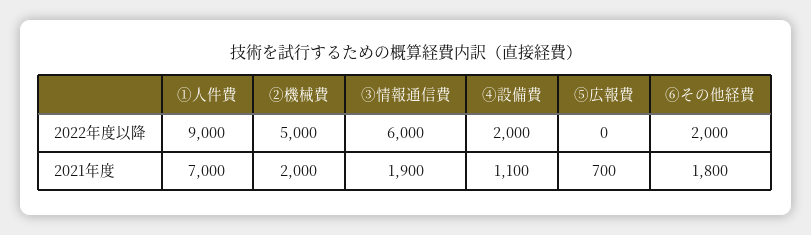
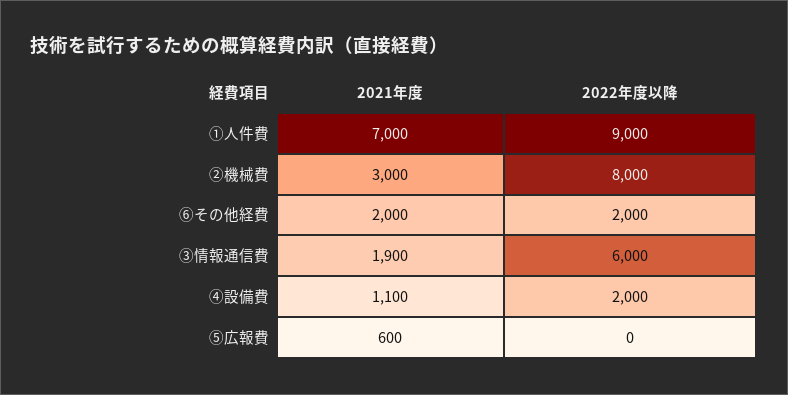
  {
    "①人件費": {
      "2022年度以降": 9000,
      "2021年度": 7000
    },
    "②機械費": {
-     "2022年度以降": 5000,
+     "2022年度以降": 8000,
-     "2021年度": 2000
+     "2021年度": 3000
    },
    "③情報通信費": {
      "2022年度以降": 6000,
      "2021年度": 1900
    },
    "④設備費": {
      "2022年度以降": 2000,
      "2021年度": 1100
    },
    "⑤広報費": {
      "2022年度以降": 0,
-     "2021年度": 700
+     "2021年度": 600
    },
    "⑥その他経費": {
      "2022年度以降": 2000,
-     "2021年度": 1800
+     "2021年度": 2000
    }
  }

